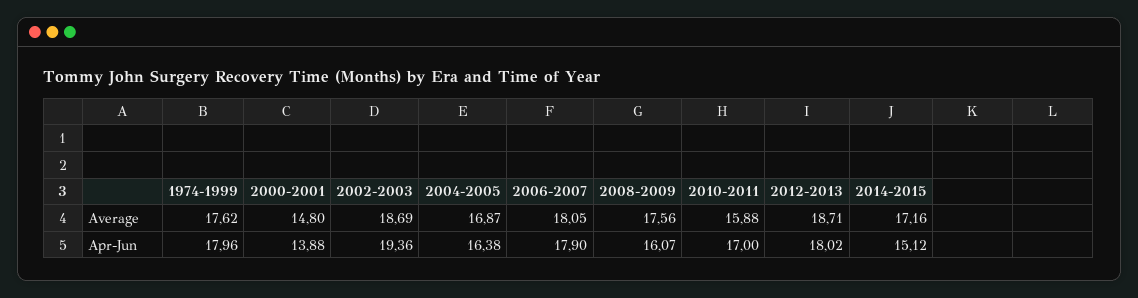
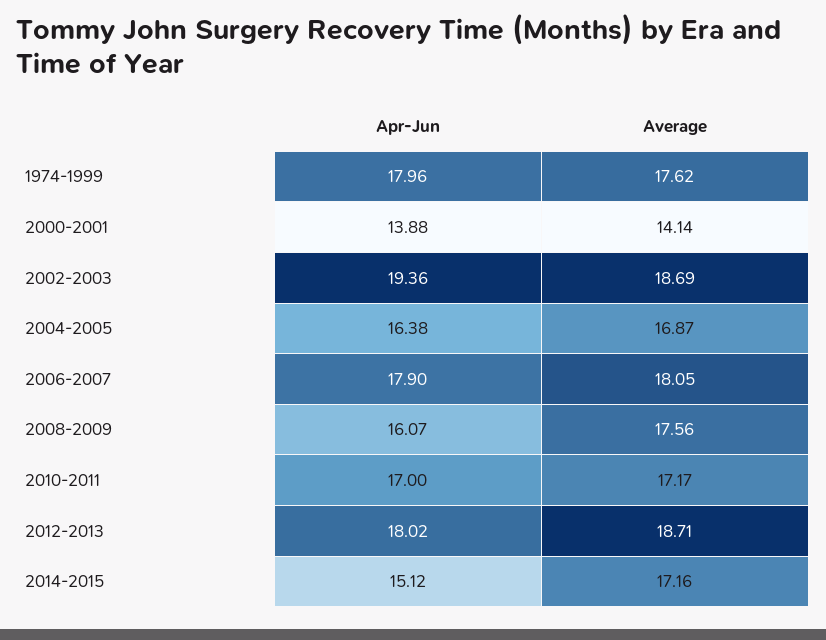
  {
    "1974-1999": {
      "Average": 17.62,
      "Apr-Jun": 17.96
    },
    "2000-2001": {
-     "Average": 14.8,
+     "Average": 14.14,
      "Apr-Jun": 13.88
    },
    "2002-2003": {
      "Average": 18.69,
      "Apr-Jun": 19.36
    },
    "2004-2005": {
      "Average": 16.87,
      "Apr-Jun": 16.38
    },
    "2006-2007": {
      "Average": 18.05,
      "Apr-Jun": 17.9
    },
    "2008-2009": {
      "Average": 17.56,
      "Apr-Jun": 16.07
    },
    "2010-2011": {
-     "Average": 15.88,
+     "Average": 17.17,
      "Apr-Jun": 17
    },
    "2012-2013": {
      "Average": 18.71,
      "Apr-Jun": 18.02
    },
    "2014-2015": {
      "Average": 17.16,
      "Apr-Jun": 15.12
    }
  }

